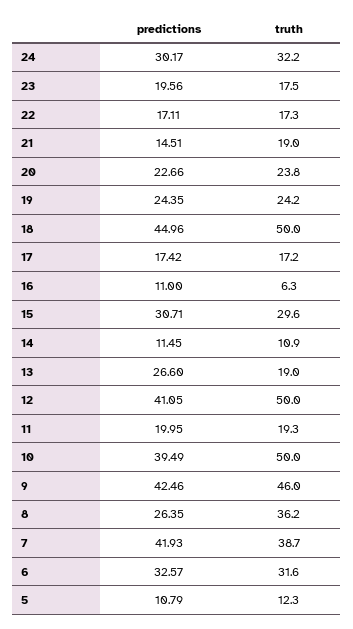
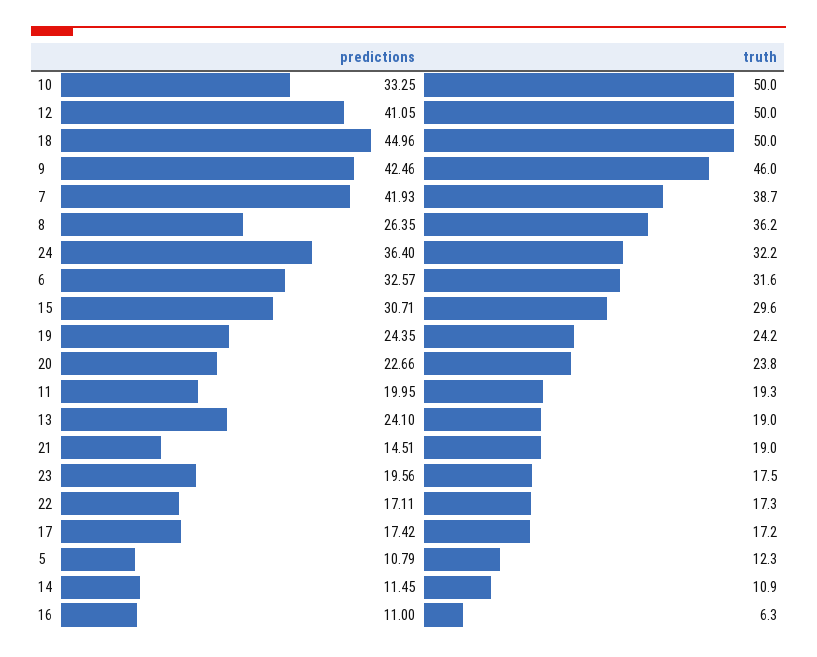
  {
    "predictions": {
-     "24": 30.17,
+     "24": 36.4,
      "23": 19.56,
      "22": 17.11,
      "21": 14.51,
      "20": 22.66,
      "19": 24.35,
      "18": 44.96,
      "17": 17.42,
      "16": 11,
      "15": 30.71,
      "14": 11.45,
-     "13": 26.6,
+     "13": 24.1,
      "12": 41.05,
      "11": 19.95,
-     "10": 39.49,
+     "10": 33.25,
      "9": 42.46,
      "8": 26.35,
      "7": 41.93,
      "6": 32.57,
      "5": 10.79
    },
    "truth": {
      "24": 32.2,
      "23": 17.5,
      "22": 17.3,
      "21": 19,
      "20": 23.8,
      "19": 24.2,
      "18": 50,
      "17": 17.2,
      "16": 6.3,
      "15": 29.6,
      "14": 10.9,
      "13": 19,
      "12": 50,
      "11": 19.3,
      "10": 50,
      "9": 46,
      "8": 36.2,
      "7": 38.7,
      "6": 31.6,
      "5": 12.3
    }
  }

